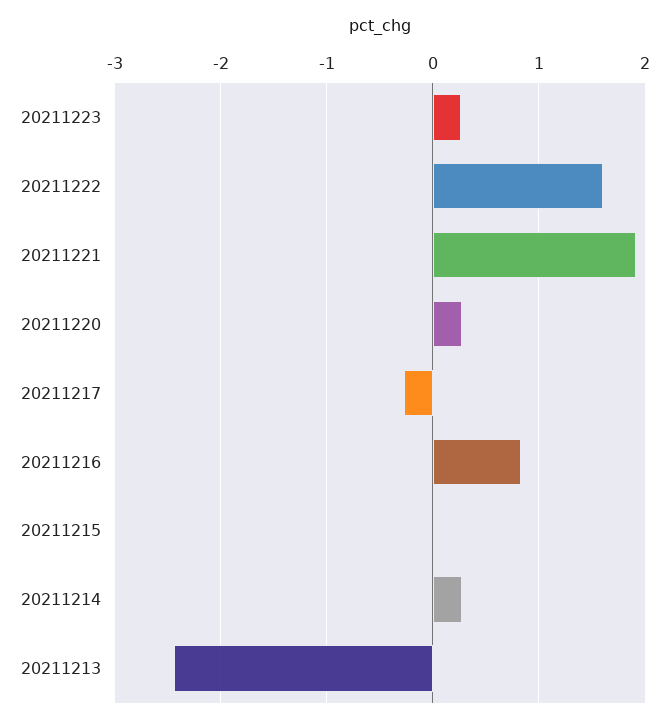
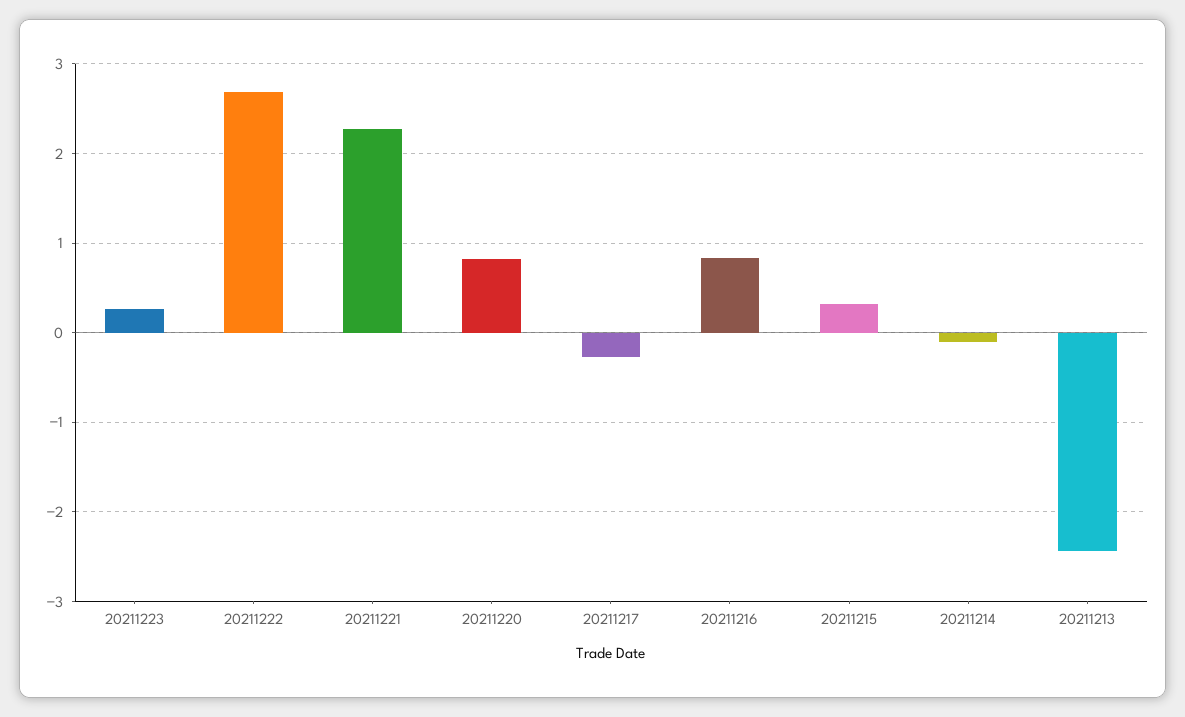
  {
    "20211223": 0.3,
-   "20211222": 1.6,
+   "20211222": 2.7,
-   "20211221": 1.9,
+   "20211221": 2.3,
-   "20211220": 0.3,
+   "20211220": 0.8,
    "20211217": -0.3,
    "20211216": 0.8,
-   "20211215": 0,
+   "20211215": 0.3,
-   "20211214": 0.3,
+   "20211214": -0.1,
    "20211213": -2.4
  }

